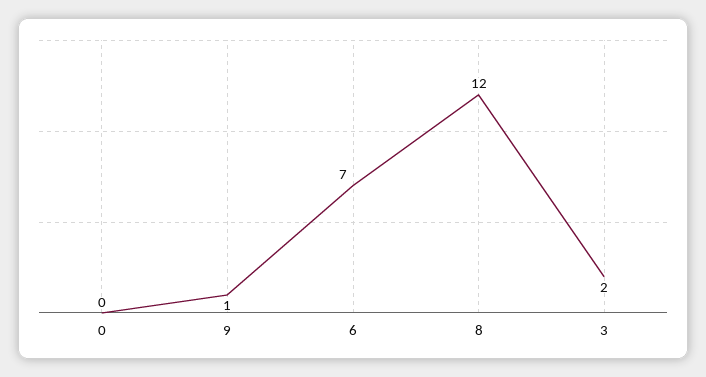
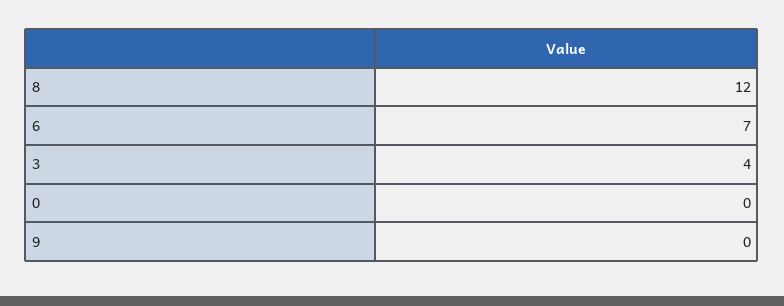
  {
    "0": 0,
-   "9": 1,
+   "9": 0,
    "6": 7,
    "8": 12,
-   "3": 2
+   "3": 4
  }

